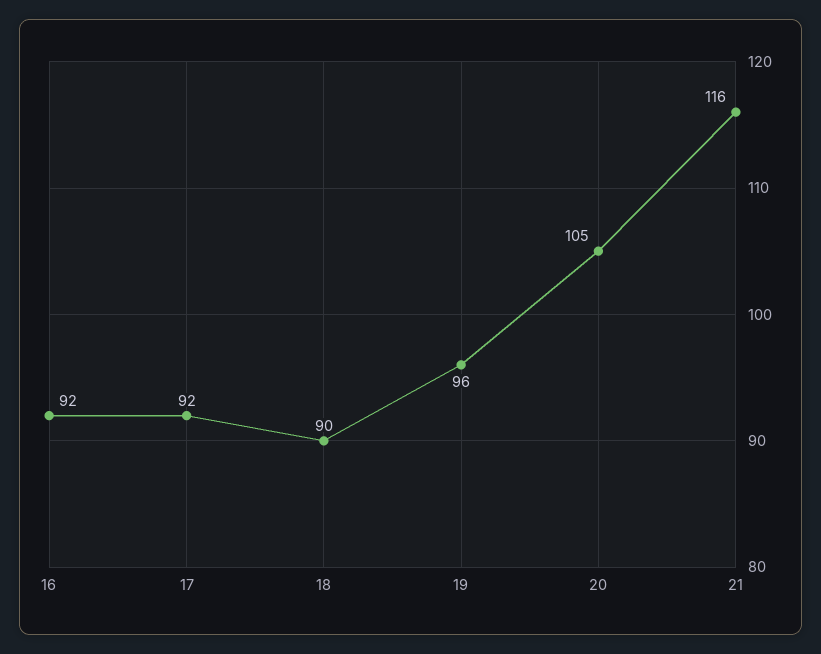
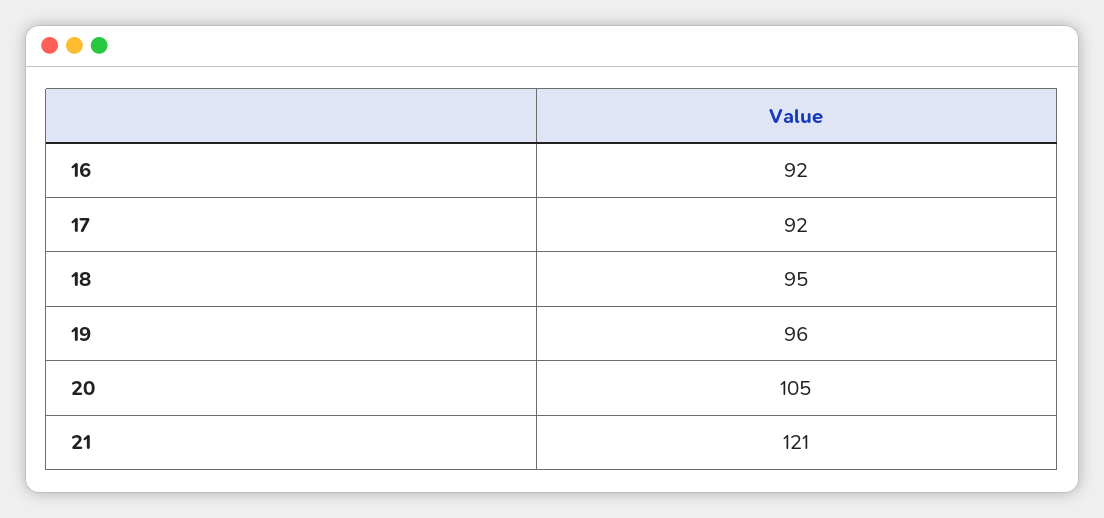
  {
    "16": 92,
    "17": 92,
-   "18": 90,
+   "18": 95,
    "19": 96,
    "20": 105,
-   "21": 116
+   "21": 121
  }

